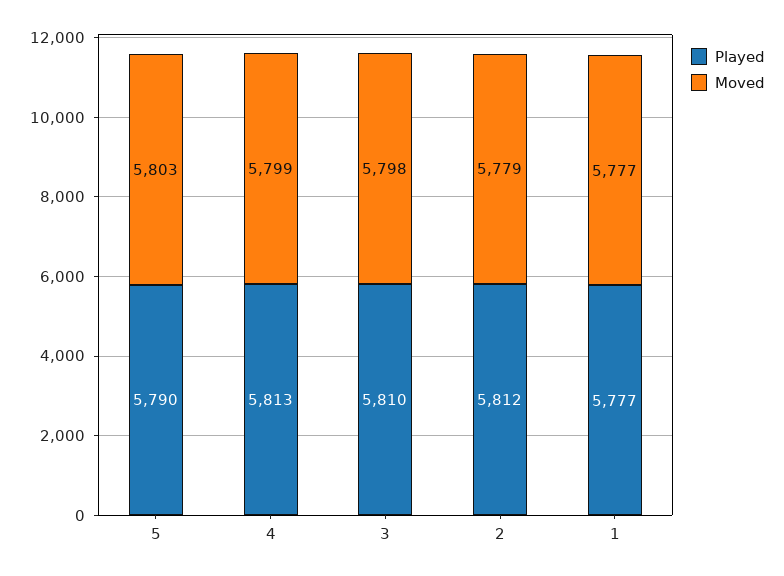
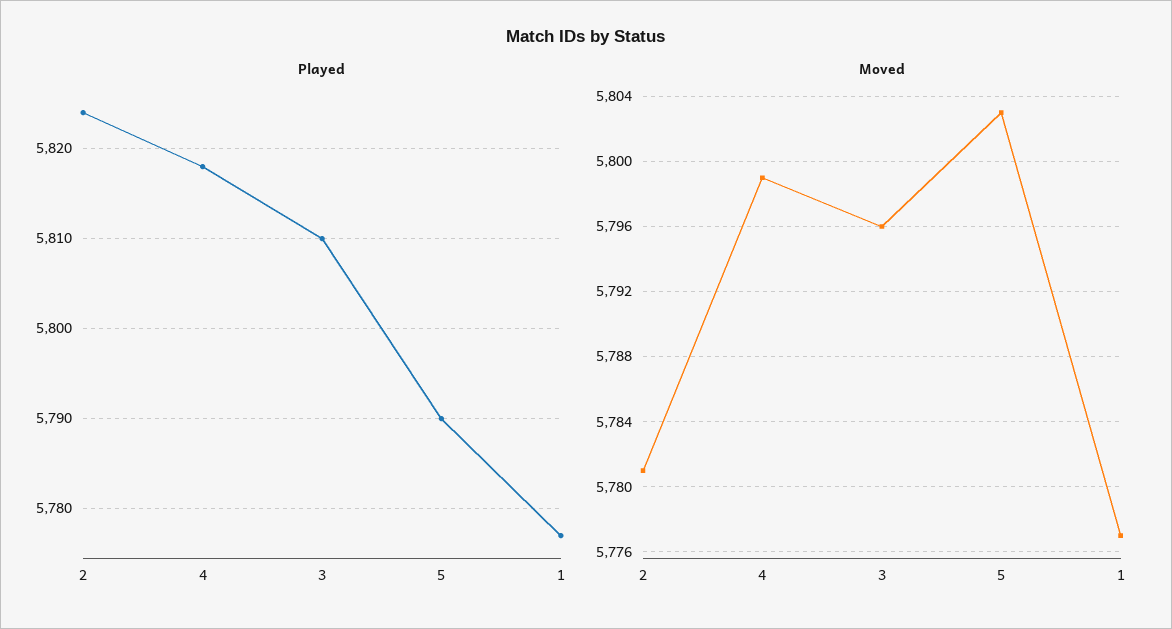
  {
    "Played": {
      "5": 5790,
-     "4": 5813,
+     "4": 5818,
      "3": 5810,
-     "2": 5812,
+     "2": 5824,
      "1": 5777
    },
    "Moved": {
      "5": 5803,
      "4": 5799,
-     "3": 5798,
+     "3": 5796,
-     "2": 5779,
+     "2": 5781,
      "1": 5777
    }
  }

